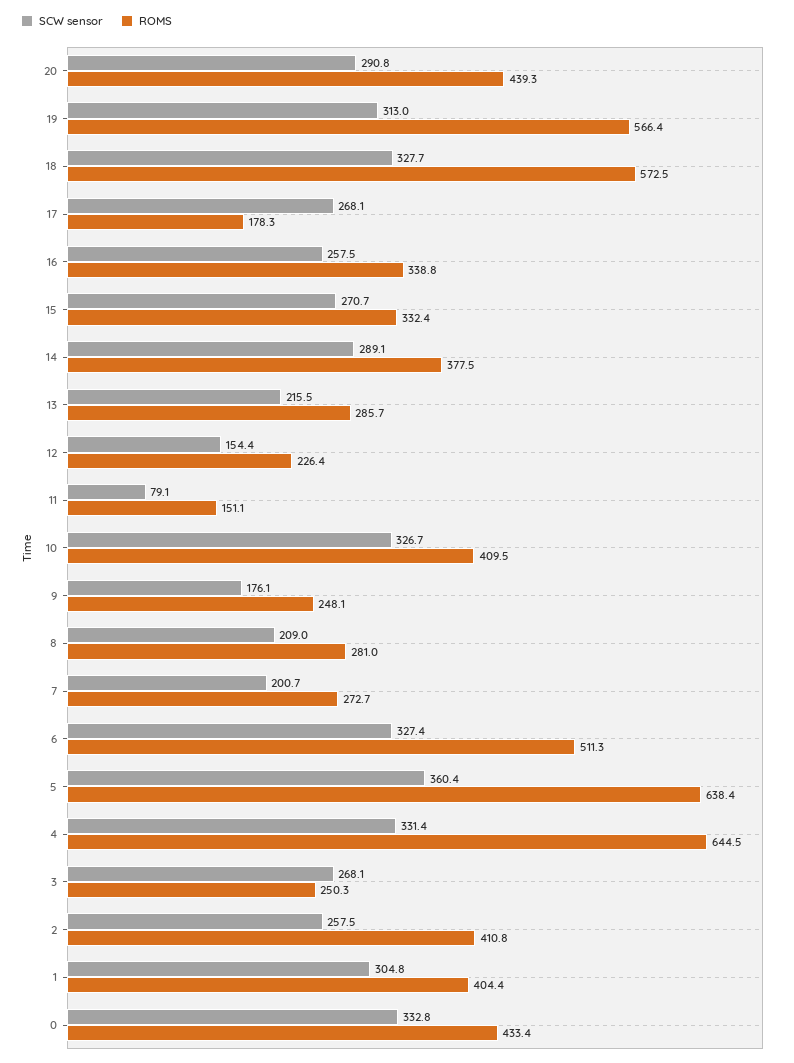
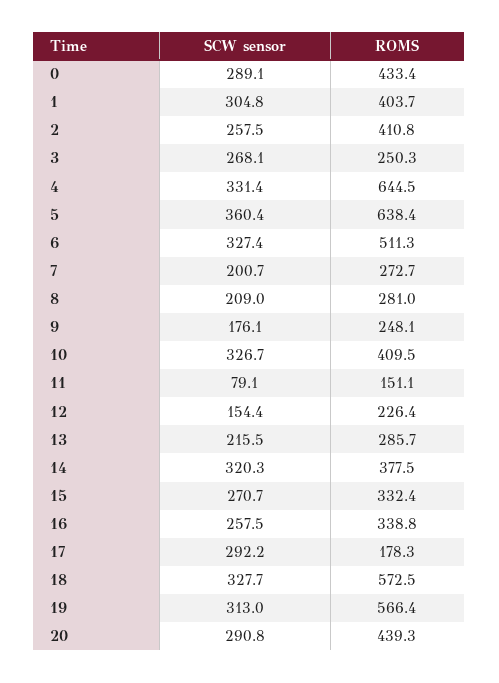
  {
    "SCW sensor": {
      "20": 290.8,
      "19": 313,
      "18": 327.7,
-     "17": 268.1,
+     "17": 292.2,
      "16": 257.5,
      "15": 270.7,
-     "14": 289.1,
+     "14": 320.3,
      "13": 215.5,
      "12": 154.4,
      "11": 79.1,
      "10": 326.7,
      "9": 176.1,
      "8": 209,
      "7": 200.7,
      "6": 327.4,
      "5": 360.4,
      "4": 331.4,
      "3": 268.1,
      "2": 257.5,
      "1": 304.8,
-     "0": 332.8
+     "0": 289.1
    },
    "ROMS": {
      "20": 439.3,
      "19": 566.4,
      "18": 572.5,
      "17": 178.3,
      "16": 338.8,
      "15": 332.4,
      "14": 377.5,
      "13": 285.7,
      "12": 226.4,
      "11": 151.1,
      "10": 409.5,
      "9": 248.1,
      "8": 281,
      "7": 272.7,
      "6": 511.3,
      "5": 638.4,
      "4": 644.5,
      "3": 250.3,
      "2": 410.8,
-     "1": 404.4,
+     "1": 403.7,
      "0": 433.4
    }
  }

